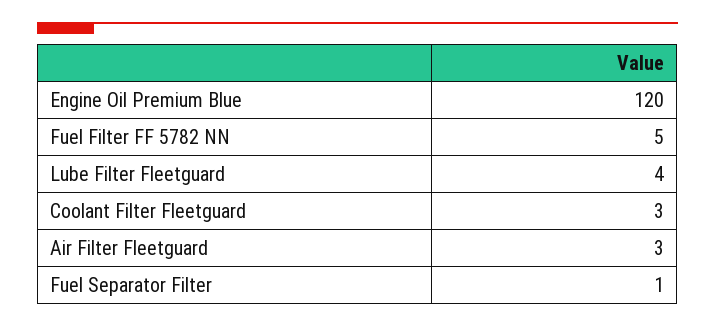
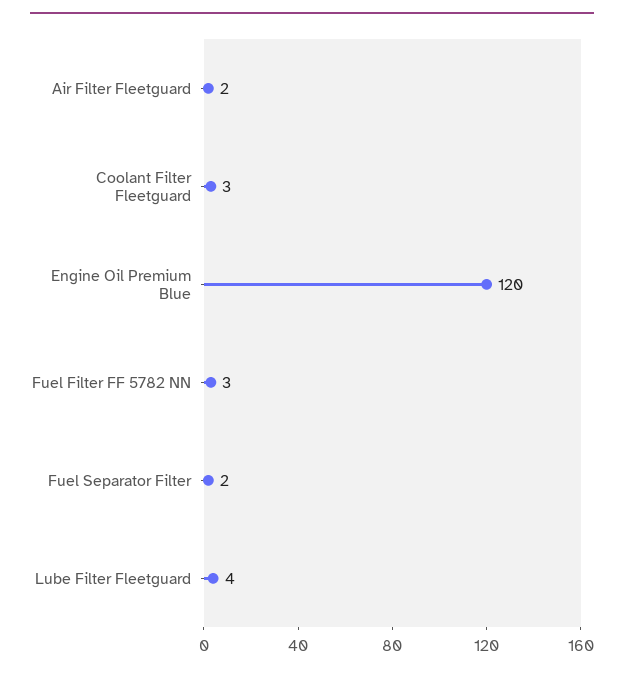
  {
    "Engine Oil Premium Blue": 120,
-   "Fuel Filter FF 5782 NN": 5,
+   "Fuel Filter FF 5782 NN": 3,
    "Lube Filter Fleetguard": 4,
    "Coolant Filter Fleetguard": 3,
-   "Air Filter Fleetguard": 3,
+   "Air Filter Fleetguard": 2,
-   "Fuel Separator Filter": 1
+   "Fuel Separator Filter": 2
  }

